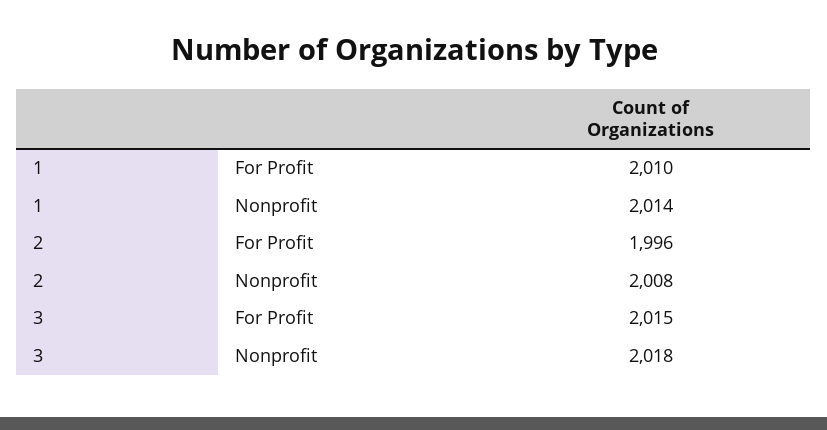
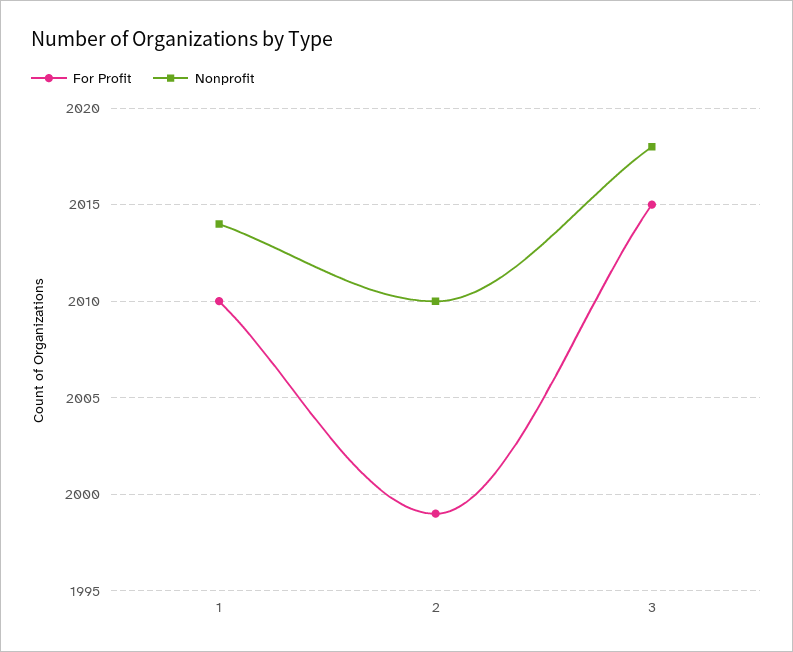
  {
    "For Profit": {
      "1": 2010,
-     "2": 1996,
+     "2": 1999,
      "3": 2015
    },
    "Nonprofit": {
      "1": 2014,
-     "2": 2008,
+     "2": 2010,
      "3": 2018
    }
  }

